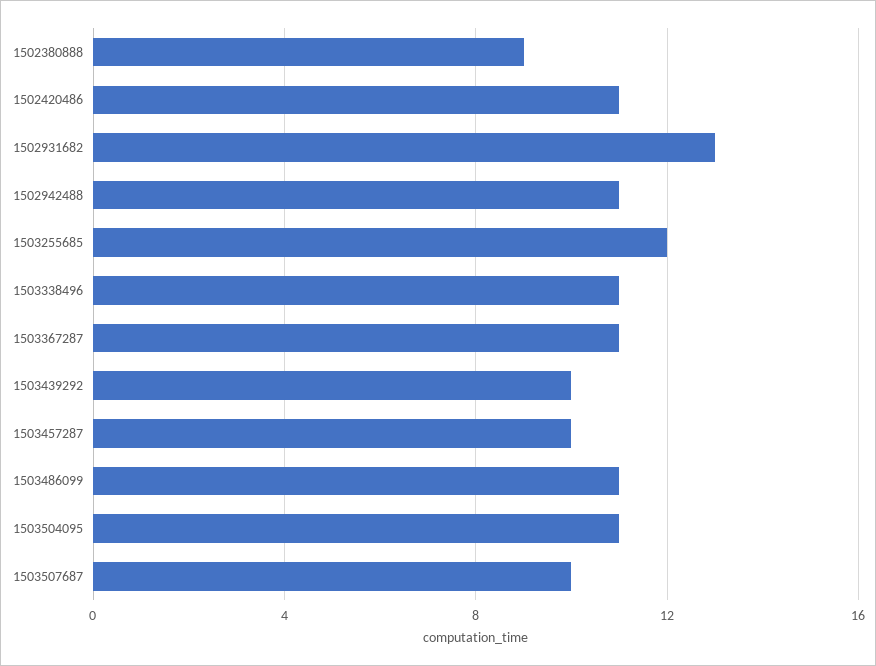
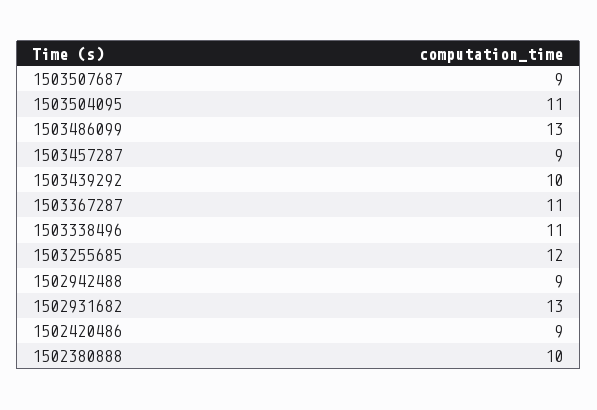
  {
-   "1502380888": 9,
+   "1502380888": 10,
-   "1502420486": 11,
+   "1502420486": 9,
    "1502931682": 13,
-   "1502942488": 11,
+   "1502942488": 9,
    "1503255685": 12,
    "1503338496": 11,
    "1503367287": 11,
    "1503439292": 10,
-   "1503457287": 10,
+   "1503457287": 9,
-   "1503486099": 11,
+   "1503486099": 13,
    "1503504095": 11,
-   "1503507687": 10
+   "1503507687": 9
  }

